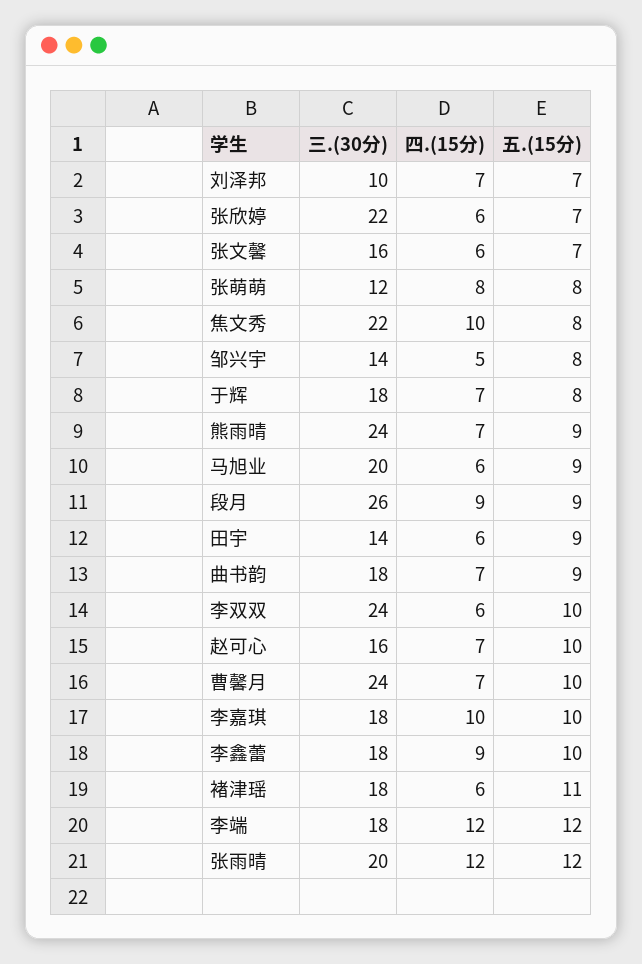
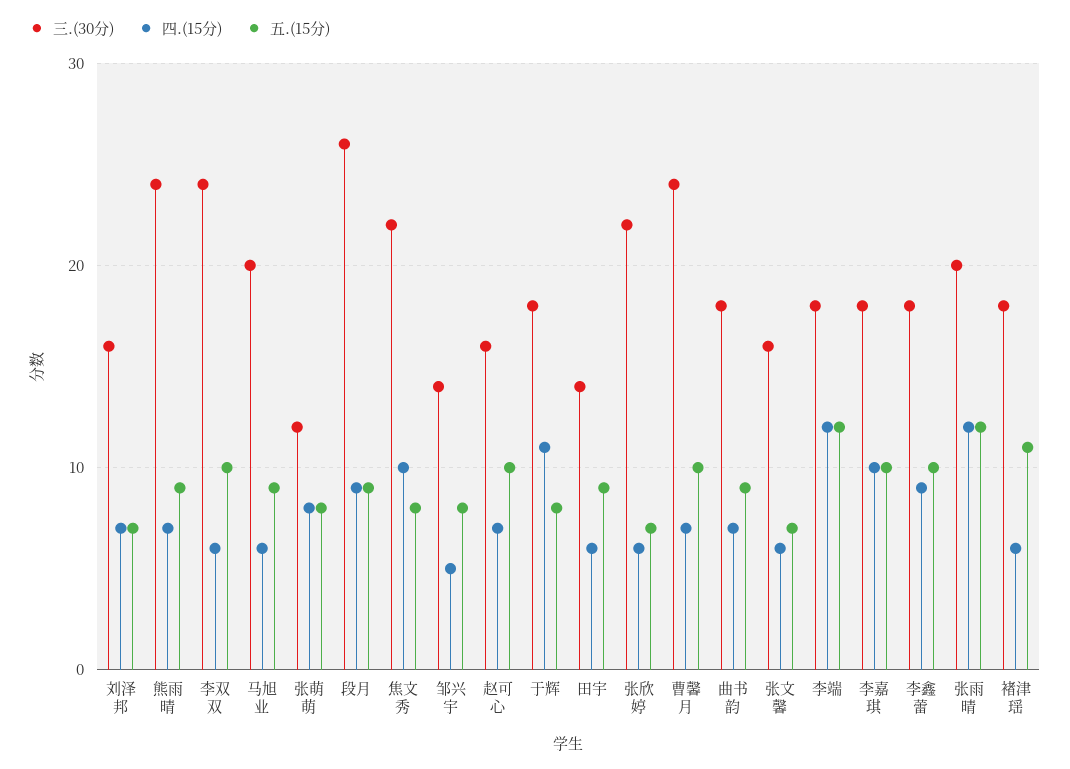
  {
    "三.(30分)": {
-     "刘泽邦": 10,
+     "刘泽邦": 16,
      "张欣婷": 22,
      "张文馨": 16,
      "张萌萌": 12,
      "焦文秀": 22,
      "邹兴宇": 14,
      "于辉": 18,
      "熊雨晴": 24,
      "马旭业": 20,
      "段月": 26,
      "田宇": 14,
      "曲书韵": 18,
      "李双双": 24,
      "赵可心": 16,
      "曹馨月": 24,
      "李嘉琪": 18,
      "李鑫蕾": 18,
      "褚津瑶": 18,
      "李端": 18,
      "张雨晴": 20
    },
    "四.(15分)": {
      "刘泽邦": 7,
      "张欣婷": 6,
      "张文馨": 6,
      "张萌萌": 8,
      "焦文秀": 10,
      "邹兴宇": 5,
-     "于辉": 7,
+     "于辉": 11,
      "熊雨晴": 7,
      "马旭业": 6,
      "段月": 9,
      "田宇": 6,
      "曲书韵": 7,
      "李双双": 6,
      "赵可心": 7,
      "曹馨月": 7,
      "李嘉琪": 10,
      "李鑫蕾": 9,
      "褚津瑶": 6,
      "李端": 12,
      "张雨晴": 12
    },
    "五.(15分)": {
      "刘泽邦": 7,
      "张欣婷": 7,
      "张文馨": 7,
      "张萌萌": 8,
      "焦文秀": 8,
      "邹兴宇": 8,
      "于辉": 8,
      "熊雨晴": 9,
      "马旭业": 9,
      "段月": 9,
      "田宇": 9,
      "曲书韵": 9,
      "李双双": 10,
      "赵可心": 10,
      "曹馨月": 10,
      "李嘉琪": 10,
      "李鑫蕾": 10,
      "褚津瑶": 11,
      "李端": 12,
      "张雨晴": 12
    }
  }

